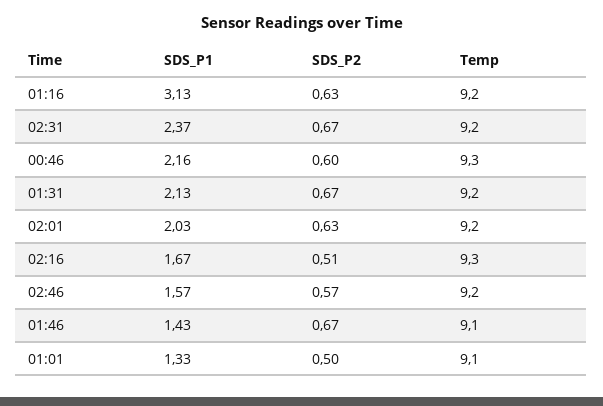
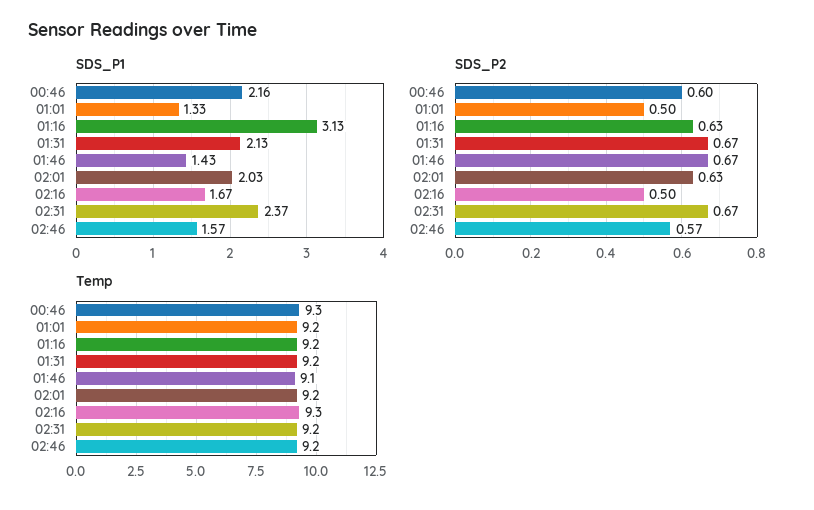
  {
    "SDS_P1": {
      "01:16": 3.13,
      "02:31": 2.37,
      "00:46": 2.16,
      "01:31": 2.13,
      "02:01": 2.03,
      "02:16": 1.67,
      "02:46": 1.57,
      "01:46": 1.43,
      "01:01": 1.33
    },
    "SDS_P2": {
      "01:16": 0.63,
      "02:31": 0.67,
      "00:46": 0.6,
      "01:31": 0.67,
      "02:01": 0.63,
-     "02:16": 0.51,
+     "02:16": 0.5,
      "02:46": 0.57,
      "01:46": 0.67,
      "01:01": 0.5
    },
    "Temp": {
      "01:16": 9.2,
      "02:31": 9.2,
      "00:46": 9.3,
      "01:31": 9.2,
      "02:01": 9.2,
      "02:16": 9.3,
      "02:46": 9.2,
      "01:46": 9.1,
-     "01:01": 9.1
+     "01:01": 9.2
    }
  }

